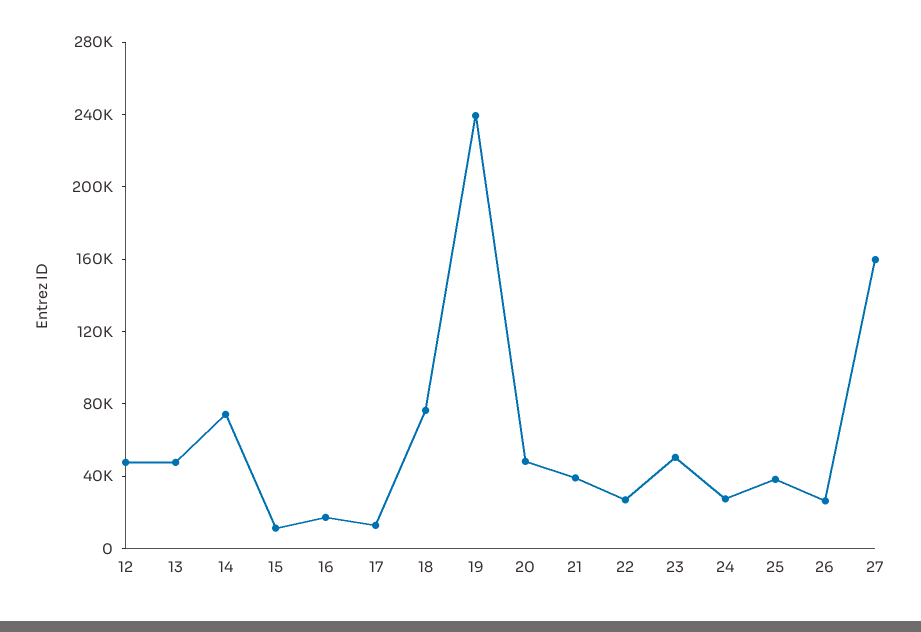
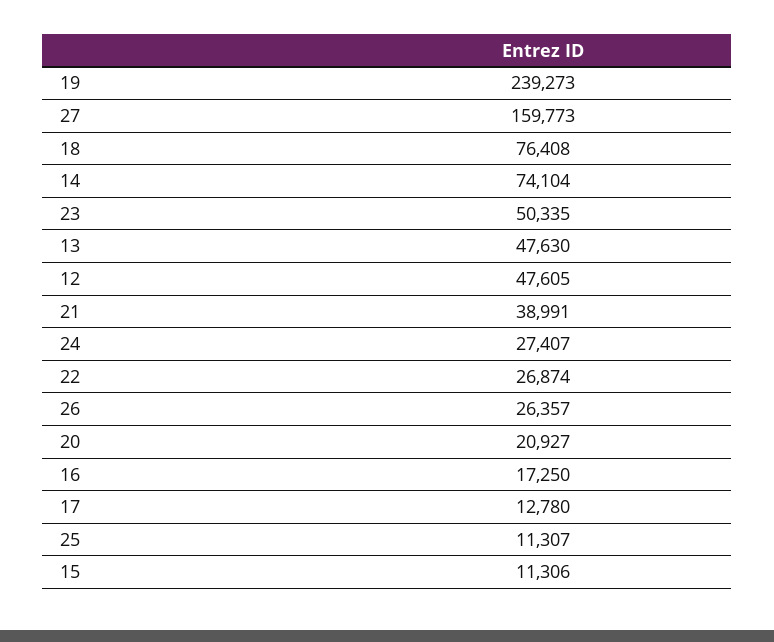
  {
    "12": 47605,
    "13": 47630,
    "14": 74104,
    "15": 11306,
    "16": 17250,
    "17": 12780,
    "18": 76408,
    "19": 239273,
-   "20": 50000,
+   "20": 20927,
    "21": 38991,
    "22": 26874,
    "23": 50335,
    "24": 27407,
-   "25": 40000,
+   "25": 11307,
    "26": 26357,
    "27": 159773
  }

